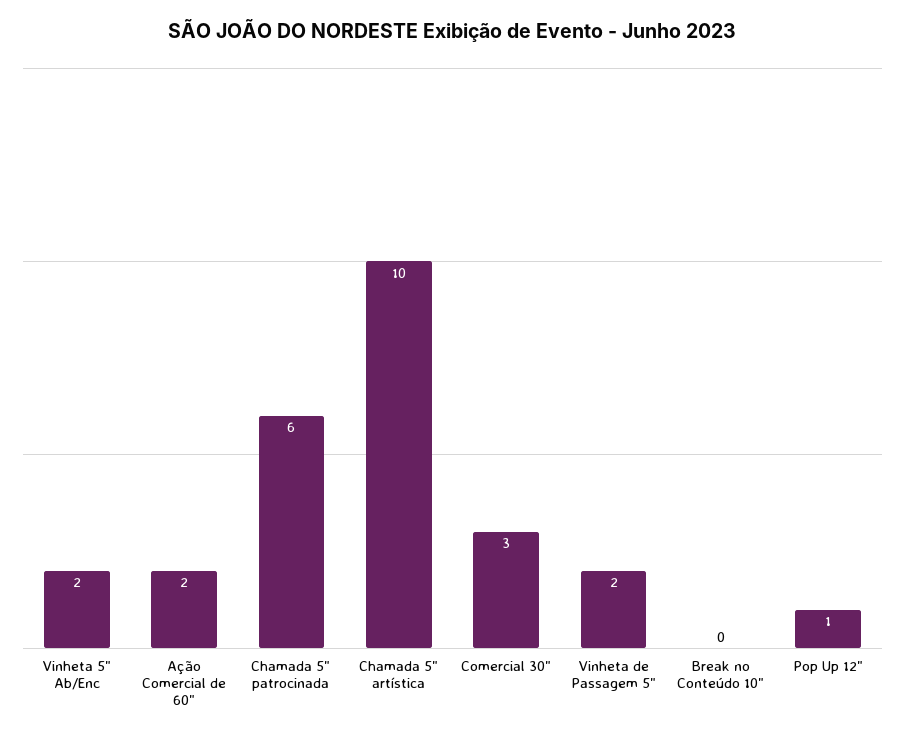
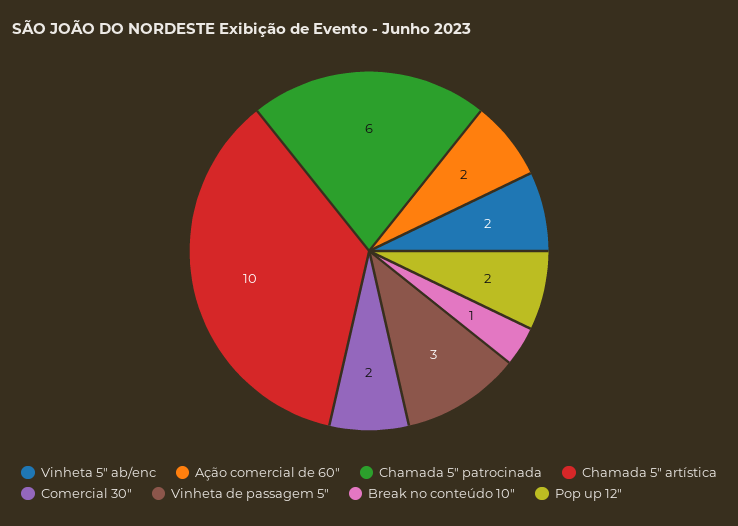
  {
    "Vinheta 5\" Ab/Enc": 2,
    "Ação Comercial de 60\"": 2,
    "Chamada 5\" patrocinada": 6,
    "Chamada 5\" artística": 10,
-   "Comercial 30\"": 3,
+   "Comercial 30\"": 2,
-   "Vinheta de Passagem 5\"": 2,
+   "Vinheta de Passagem 5\"": 3,
-   "Break no Conteúdo 10\"": 0,
+   "Break no Conteúdo 10\"": 1,
-   "Pop Up 12\"": 1
+   "Pop Up 12\"": 2
  }

